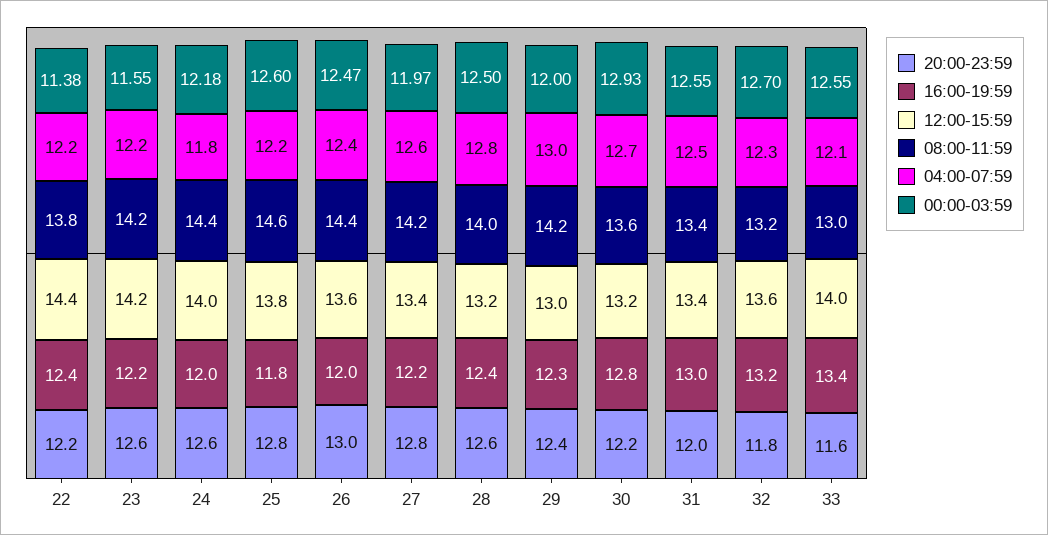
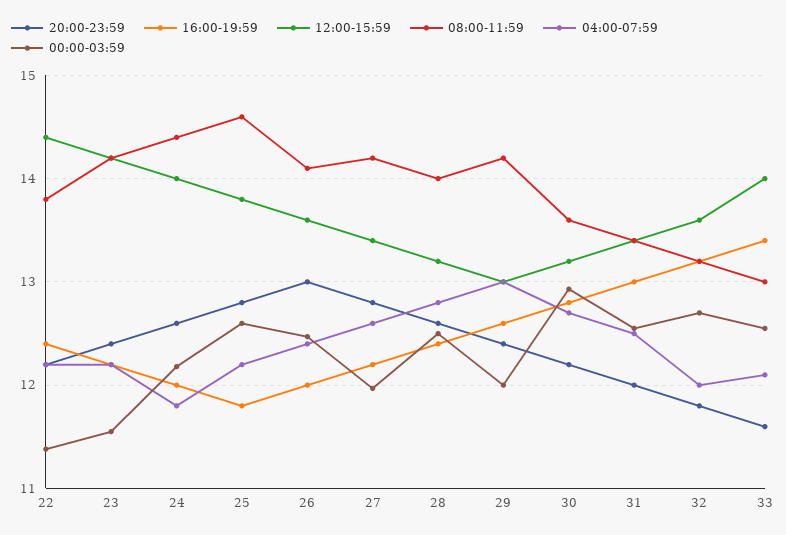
  {
    "20:00-23:59": {
      "22": 12.2,
-     "23": 12.6,
+     "23": 12.4,
      "24": 12.6,
      "25": 12.8,
      "26": 13,
      "27": 12.8,
      "28": 12.6,
      "29": 12.4,
      "30": 12.2,
      "31": 12,
      "32": 11.8,
      "33": 11.6
    },
    "16:00-19:59": {
      "22": 12.4,
      "23": 12.2,
      "24": 12,
      "25": 11.8,
      "26": 12,
      "27": 12.2,
      "28": 12.4,
-     "29": 12.3,
+     "29": 12.6,
      "30": 12.8,
      "31": 13,
      "32": 13.2,
      "33": 13.4
    },
    "12:00-15:59": {
      "22": 14.4,
      "23": 14.2,
      "24": 14,
      "25": 13.8,
      "26": 13.6,
      "27": 13.4,
      "28": 13.2,
      "29": 13,
      "30": 13.2,
      "31": 13.4,
      "32": 13.6,
      "33": 14
    },
    "08:00-11:59": {
      "22": 13.8,
      "23": 14.2,
      "24": 14.4,
      "25": 14.6,
-     "26": 14.4,
+     "26": 14.1,
      "27": 14.2,
      "28": 14,
      "29": 14.2,
      "30": 13.6,
      "31": 13.4,
      "32": 13.2,
      "33": 13
    },
    "04:00-07:59": {
      "22": 12.2,
      "23": 12.2,
      "24": 11.8,
      "25": 12.2,
      "26": 12.4,
      "27": 12.6,
      "28": 12.8,
      "29": 13,
      "30": 12.7,
      "31": 12.5,
-     "32": 12.3,
+     "32": 12,
      "33": 12.1
    },
    "00:00-03:59": {
      "22": 11.38,
      "23": 11.55,
      "24": 12.18,
      "25": 12.6,
      "26": 12.47,
      "27": 11.97,
      "28": 12.5,
      "29": 12,
      "30": 12.93,
      "31": 12.55,
      "32": 12.7,
      "33": 12.55
    }
  }

